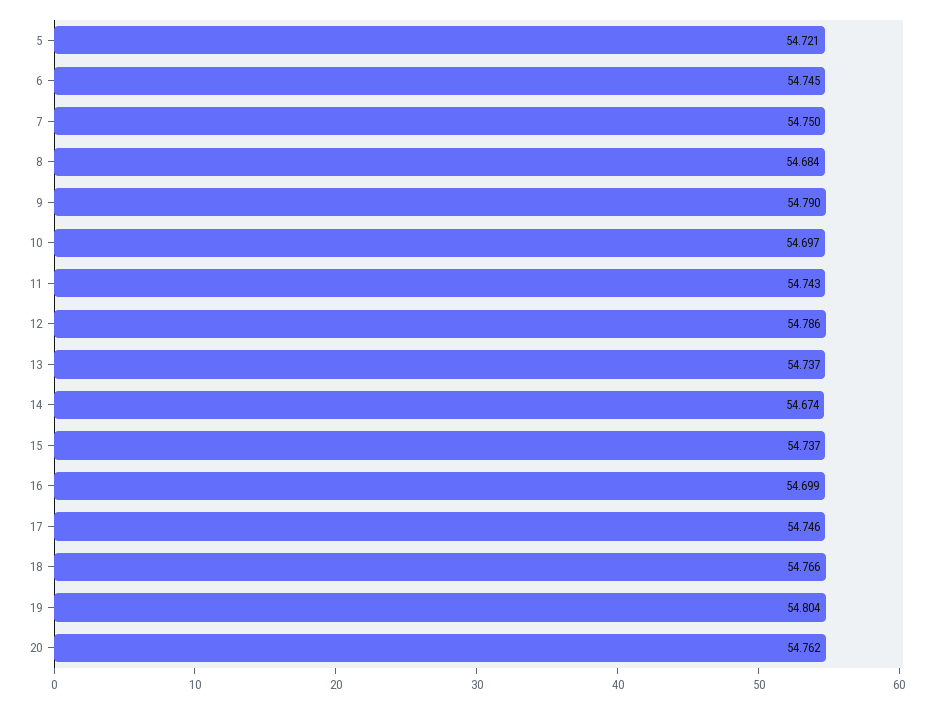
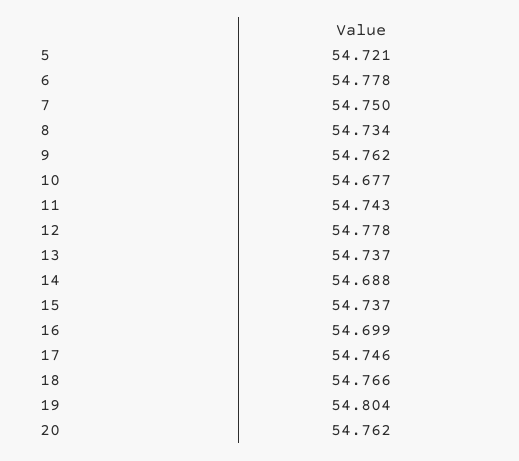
  {
    "5": 54.721,
-   "6": 54.745,
+   "6": 54.778,
    "7": 54.75,
-   "8": 54.684,
+   "8": 54.734,
-   "9": 54.79,
+   "9": 54.762,
-   "10": 54.697,
+   "10": 54.677,
    "11": 54.743,
-   "12": 54.786,
+   "12": 54.778,
    "13": 54.737,
-   "14": 54.674,
+   "14": 54.688,
    "15": 54.737,
    "16": 54.699,
    "17": 54.746,
    "18": 54.766,
    "19": 54.804,
    "20": 54.762
  }

